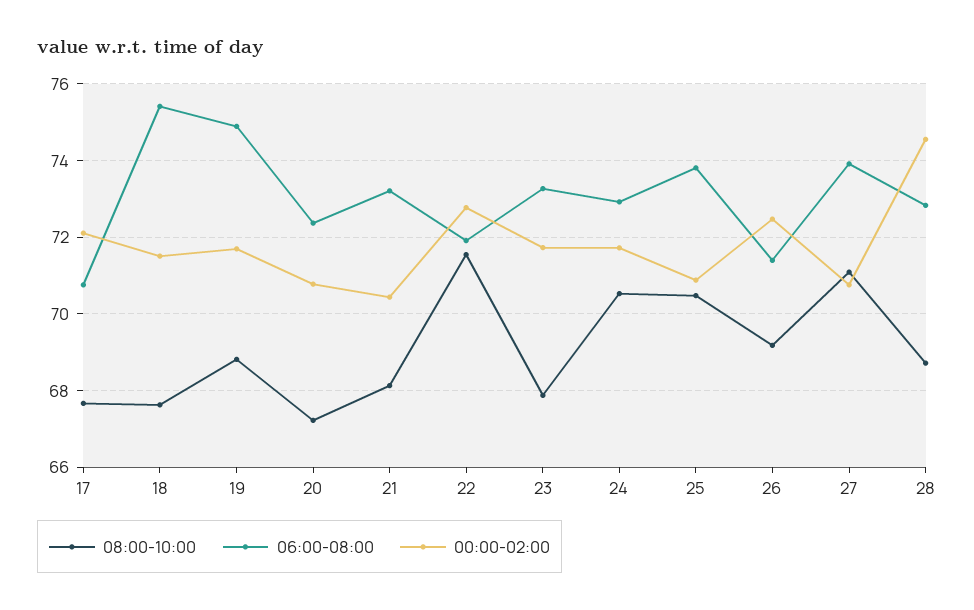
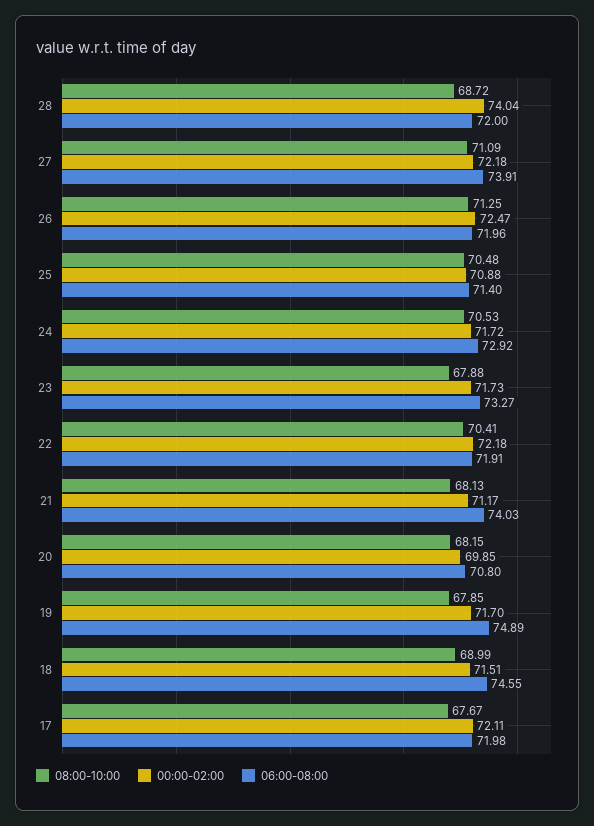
  {
    "08:00-10:00": {
      "17": 67.67,
-     "18": 67.6,
+     "18": 68.99,
-     "19": 68.8,
+     "19": 67.85,
-     "20": 67.2,
+     "20": 68.15,
      "21": 68.13,
-     "22": 71.6,
+     "22": 70.41,
      "23": 67.88,
      "24": 70.53,
      "25": 70.48,
-     "26": 69.2,
+     "26": 71.25,
      "27": 71.09,
      "28": 68.72
    },
    "06:00-08:00": {
-     "17": 70.8,
+     "17": 71.98,
-     "18": 75.4,
+     "18": 74.55,
      "19": 74.89,
-     "20": 72.4,
+     "20": 70.8,
-     "21": 73.2,
+     "21": 74.03,
      "22": 71.91,
      "23": 73.27,
      "24": 72.92,
-     "25": 73.8,
+     "25": 71.4,
-     "26": 71.4,
+     "26": 71.96,
      "27": 73.91,
-     "28": 72.8
+     "28": 72
    },
    "00:00-02:00": {
      "17": 72.11,
      "18": 71.51,
      "19": 71.7,
-     "20": 70.8,
+     "20": 69.85,
-     "21": 70.4,
+     "21": 71.17,
-     "22": 72.8,
+     "22": 72.18,
      "23": 71.73,
      "24": 71.72,
      "25": 70.88,
      "26": 72.47,
-     "27": 70.8,
+     "27": 72.18,
-     "28": 74.6
+     "28": 74.04
    }
  }

